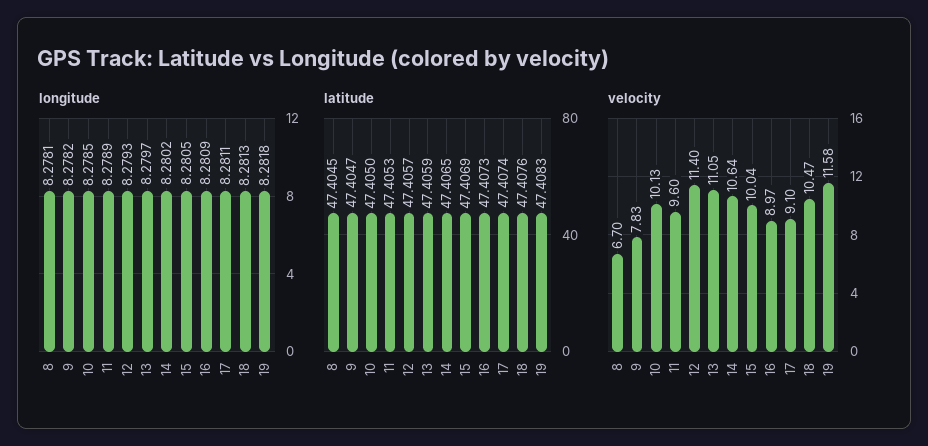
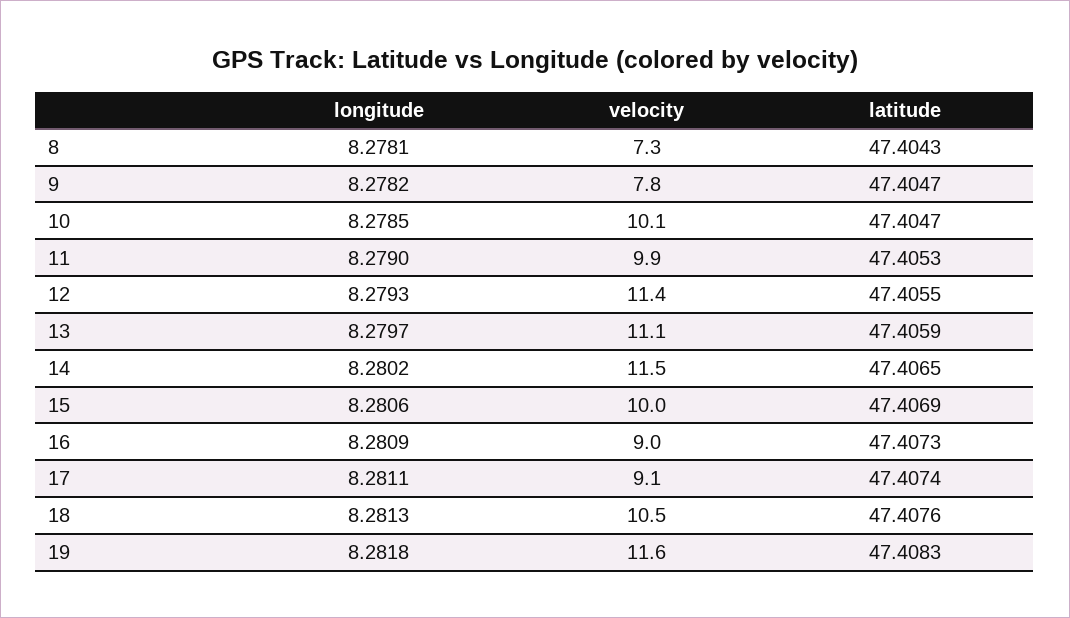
  {
    "longitude": {
      "8": 8.2781,
      "9": 8.2782,
      "10": 8.2785,
-     "11": 8.2789,
+     "11": 8.279,
      "12": 8.2793,
      "13": 8.2797,
      "14": 8.2802,
-     "15": 8.2805,
+     "15": 8.2806,
      "16": 8.2809,
      "17": 8.2811,
      "18": 8.2813,
      "19": 8.2818
    },
    "latitude": {
-     "8": 47.4045,
+     "8": 47.4043,
      "9": 47.4047,
-     "10": 47.405,
+     "10": 47.4047,
      "11": 47.4053,
-     "12": 47.4057,
+     "12": 47.4055,
      "13": 47.4059,
      "14": 47.4065,
      "15": 47.4069,
      "16": 47.4073,
      "17": 47.4074,
      "18": 47.4076,
      "19": 47.4083
    },
    "velocity": {
-     "8": 6.7,
+     "8": 7.3,
      "9": 7.83,
      "10": 10.13,
-     "11": 9.6,
+     "11": 9.9,
      "12": 11.4,
      "13": 11.05,
-     "14": 10.64,
+     "14": 11.5,
      "15": 10.04,
      "16": 8.97,
      "17": 9.1,
      "18": 10.47,
      "19": 11.58
    }
  }

